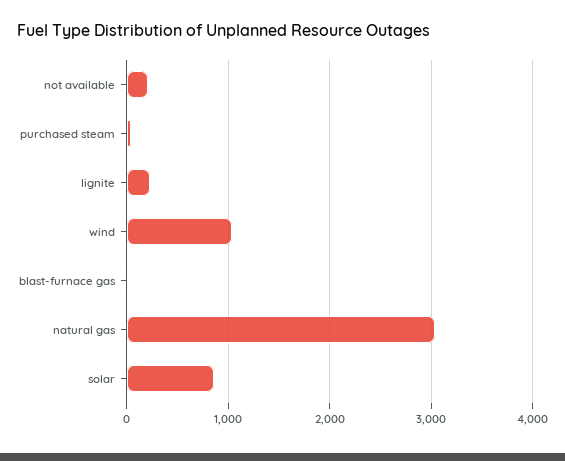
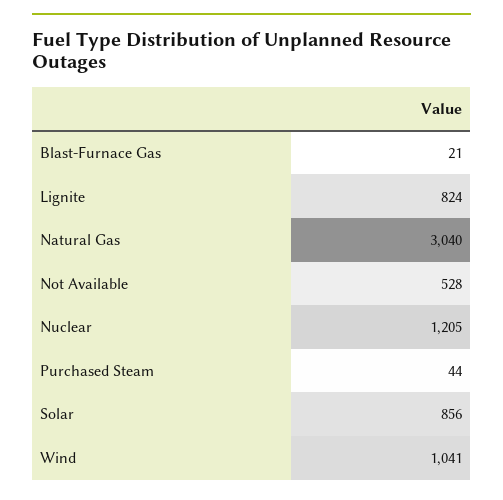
  {
-   "not available": 200,
+   "not available": 528,
    "purchased steam": 44,
-   "lignite": 200,
+   "lignite": 824,
    "wind": 1041,
    "blast-furnace gas": 21,
    "natural gas": 3040,
-   "solar": 856
+   "solar": 856,
+   "Nuclear": 1205
  }

